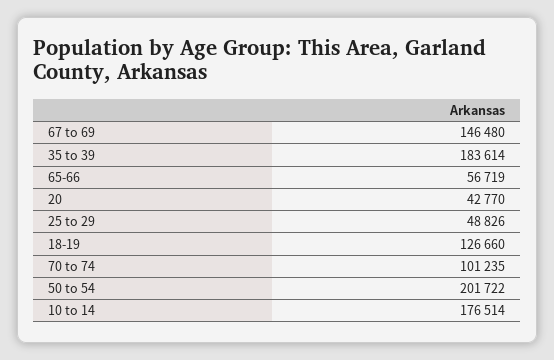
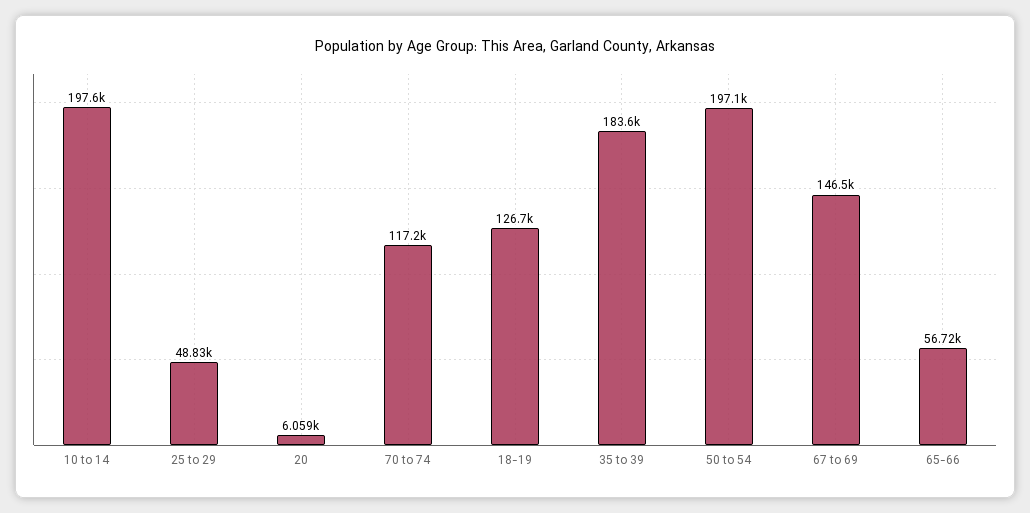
  {
    "67 to 69": 146480,
    "35 to 39": 183614,
    "65-66": 56719,
-   "20": 42770,
+   "20": 6059,
    "25 to 29": 48826,
    "18-19": 126660,
-   "70 to 74": 101235,
+   "70 to 74": 117200,
-   "50 to 54": 201722,
+   "50 to 54": 197100,
-   "10 to 14": 176514
+   "10 to 14": 197600
  }

